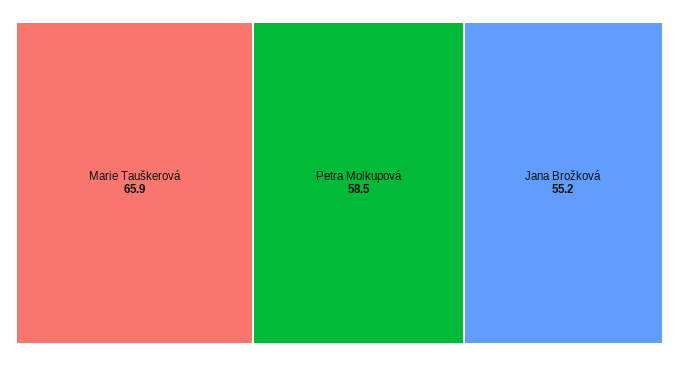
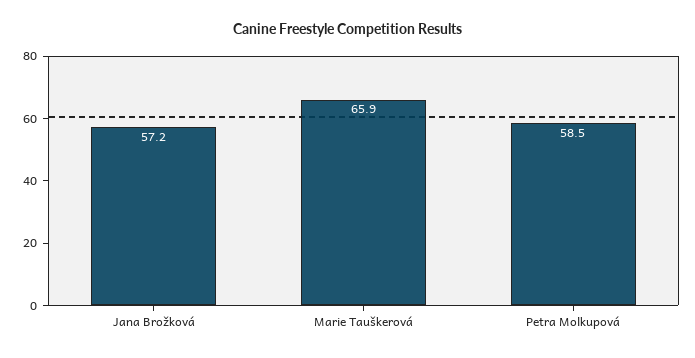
  {
    "Marie Tauškerová": 65.9,
    "Petra Molkupová": 58.5,
-   "Jana Brožková": 55.2
+   "Jana Brožková": 57.2
  }

